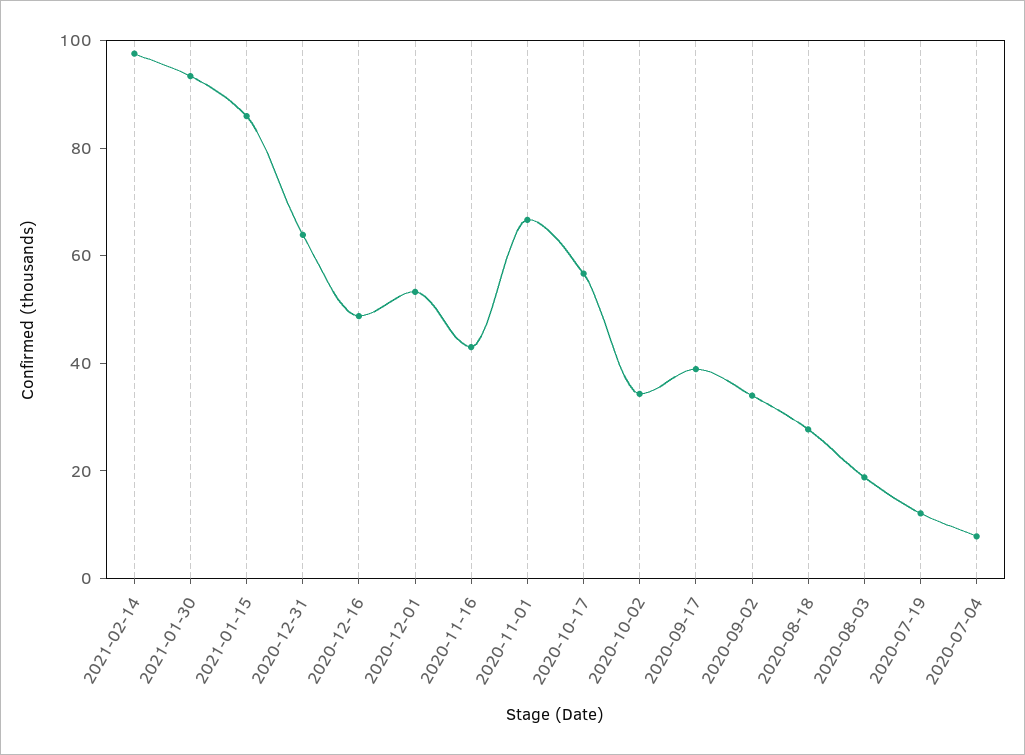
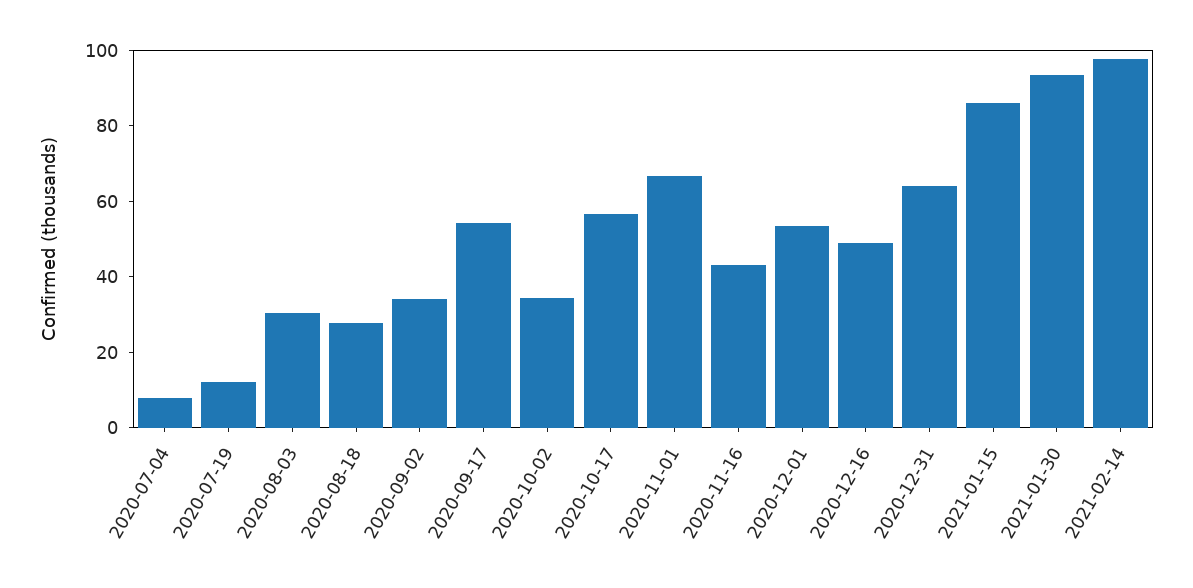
  {
    "2021-02-14": 100,
    "2021-01-30": 95,
    "2021-01-15": 85,
    "2020-12-31": 65,
    "2020-12-16": 50,
    "2020-12-01": 55,
    "2020-11-16": 45,
    "2020-11-01": 65,
    "2020-10-17": 55,
    "2020-10-02": 35,
-   "2020-09-17": 40,
+   "2020-09-17": 55,
    "2020-09-02": 35,
    "2020-08-18": 30,
-   "2020-08-03": 20,
+   "2020-08-03": 30,
    "2020-07-19": 10,
    "2020-07-04": 10
  }

